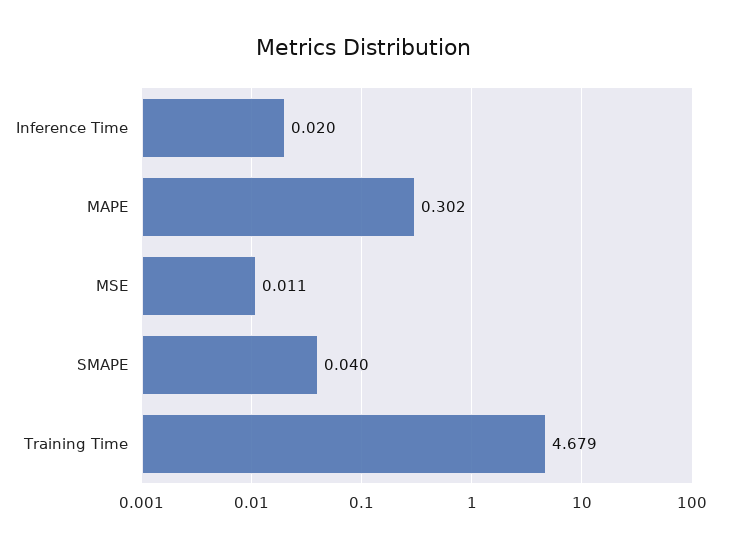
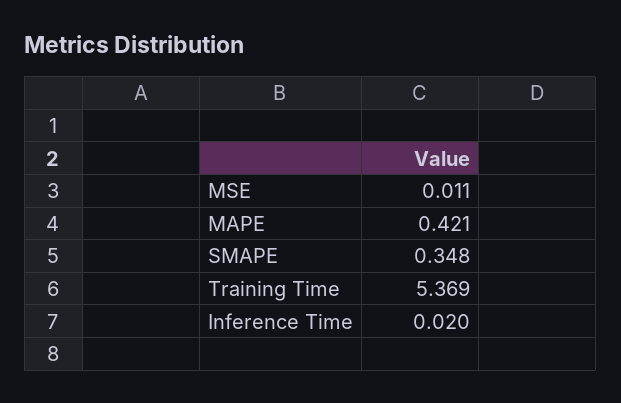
  {
    "Inference Time": 0.02,
-   "MAPE": 0.302,
+   "MAPE": 0.421,
    "MSE": 0.011,
-   "SMAPE": 0.04,
+   "SMAPE": 0.348,
-   "Training Time": 4.679
+   "Training Time": 5.369
  }

